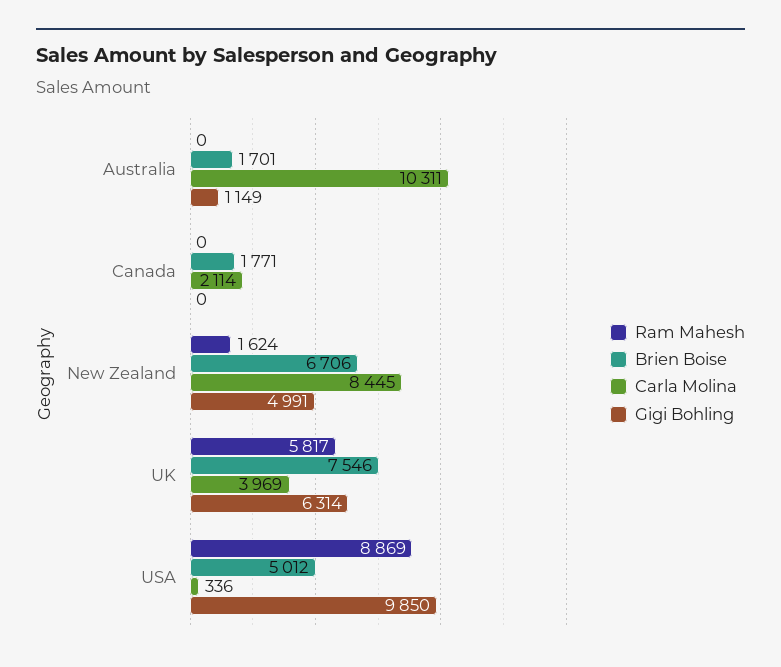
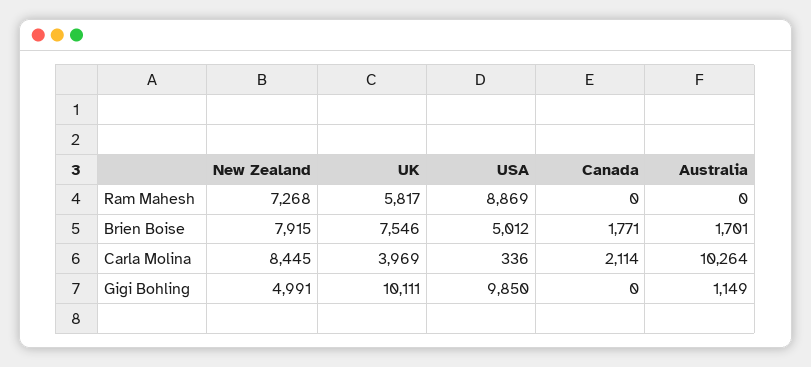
  {
    "Ram Mahesh": {
      "Australia": 0,
      "Canada": 0,
-     "New Zealand": 1624,
+     "New Zealand": 7268,
      "UK": 5817,
      "USA": 8869
    },
    "Brien Boise": {
      "Australia": 1701,
      "Canada": 1771,
-     "New Zealand": 6706,
+     "New Zealand": 7915,
      "UK": 7546,
      "USA": 5012
    },
    "Carla Molina": {
-     "Australia": 10311,
+     "Australia": 10264,
      "Canada": 2114,
      "New Zealand": 8445,
      "UK": 3969,
      "USA": 336
    },
    "Gigi Bohling": {
      "Australia": 1149,
      "Canada": 0,
      "New Zealand": 4991,
-     "UK": 6314,
+     "UK": 10111,
      "USA": 9850
    }
  }

